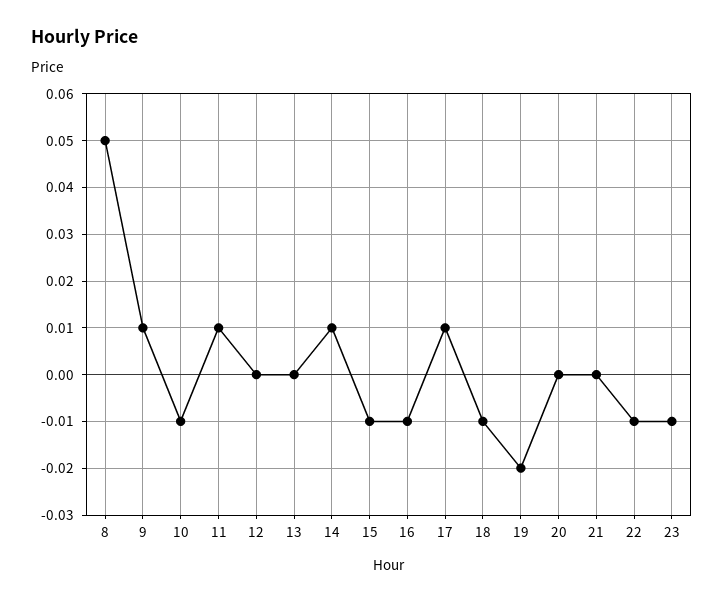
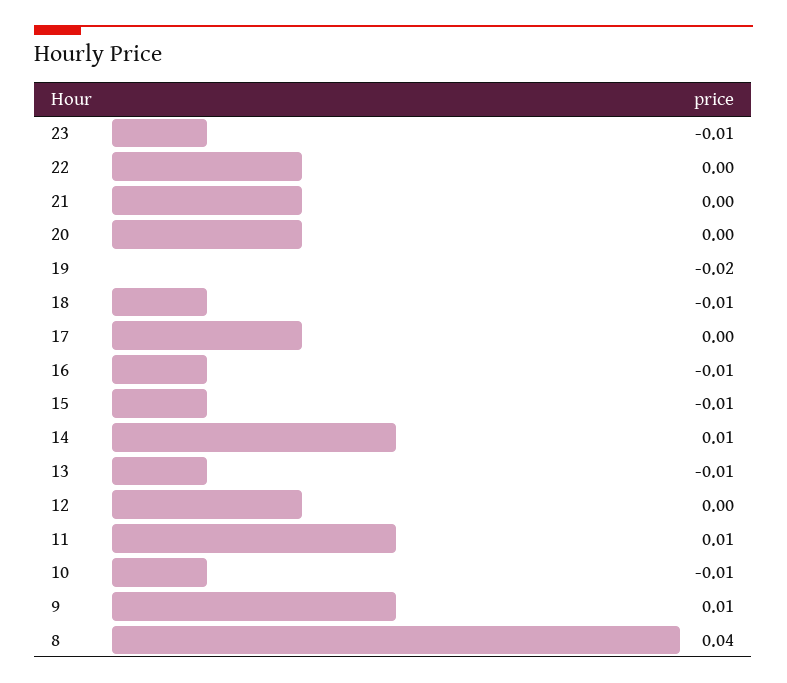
  {
-   "8": 0.05,
+   "8": 0.04,
    "9": 0.01,
    "10": -0.01,
    "11": 0.01,
    "12": 0,
-   "13": 0,
+   "13": -0.01,
    "14": 0.01,
    "15": -0.01,
    "16": -0.01,
-   "17": 0.01,
+   "17": 0,
    "18": -0.01,
    "19": -0.02,
    "20": 0,
    "21": 0,
-   "22": -0.01,
+   "22": 0,
    "23": -0.01
  }

